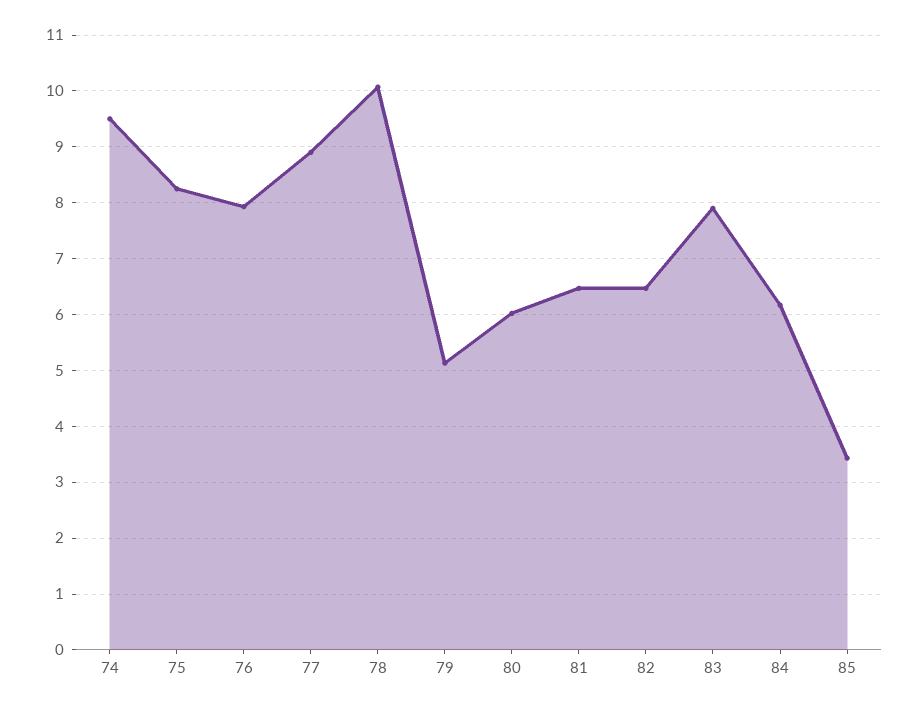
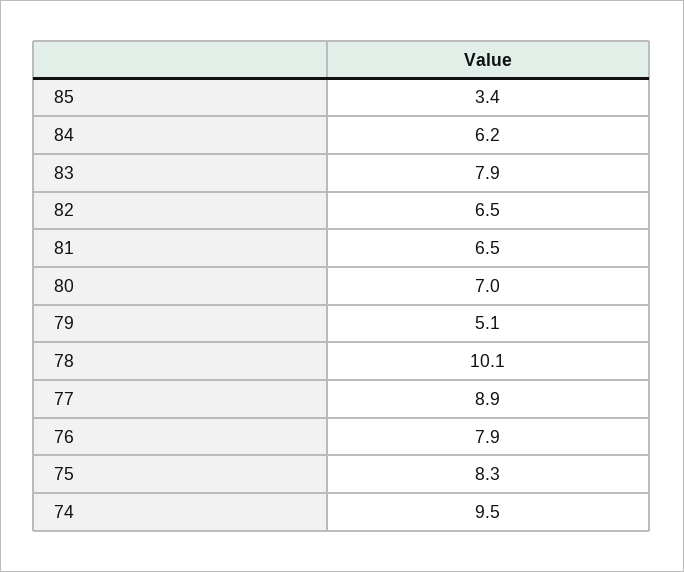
  {
    "74": 9.5,
    "75": 8.3,
    "76": 7.9,
    "77": 8.9,
    "78": 10.1,
    "79": 5.1,
-   "80": 6,
+   "80": 7,
    "81": 6.5,
    "82": 6.5,
    "83": 7.9,
    "84": 6.2,
    "85": 3.4
  }

